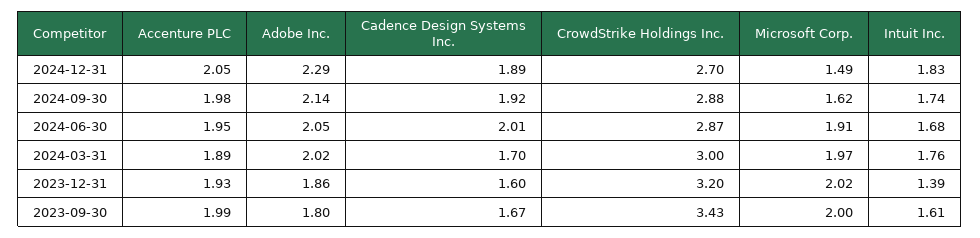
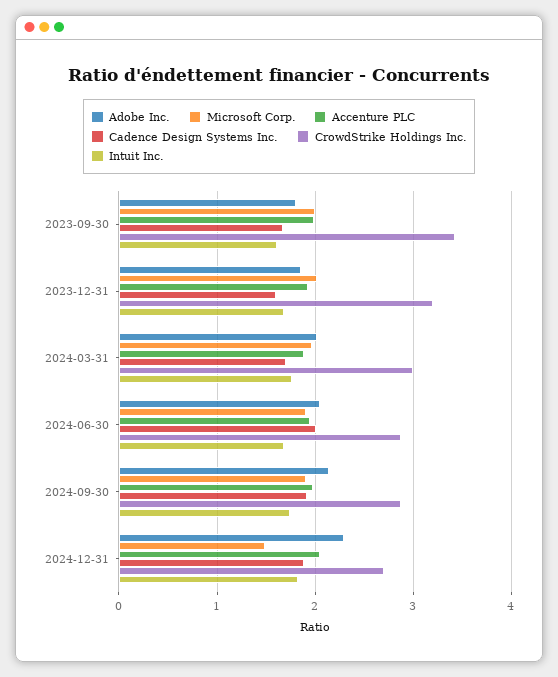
  {
    "Accenture PLC": {
      "2024-12-31": 2.05,
      "2024-09-30": 1.98,
      "2024-06-30": 1.95,
      "2024-03-31": 1.89,
      "2023-12-31": 1.93,
      "2023-09-30": 1.99
    },
    "Adobe Inc.": {
      "2024-12-31": 2.29,
      "2024-09-30": 2.14,
      "2024-06-30": 2.05,
      "2024-03-31": 2.02,
      "2023-12-31": 1.86,
      "2023-09-30": 1.8
    },
    "Cadence Design Systems Inc.": {
      "2024-12-31": 1.89,
      "2024-09-30": 1.92,
      "2024-06-30": 2.01,
      "2024-03-31": 1.7,
      "2023-12-31": 1.6,
      "2023-09-30": 1.67
    },
    "CrowdStrike Holdings Inc.": {
      "2024-12-31": 2.7,
      "2024-09-30": 2.88,
      "2024-06-30": 2.87,
      "2024-03-31": 3,
      "2023-12-31": 3.2,
      "2023-09-30": 3.43
    },
    "Microsoft Corp.": {
      "2024-12-31": 1.49,
-     "2024-09-30": 1.62,
+     "2024-09-30": 1.9,
      "2024-06-30": 1.91,
      "2024-03-31": 1.97,
      "2023-12-31": 2.02,
      "2023-09-30": 2
    },
    "Intuit Inc.": {
      "2024-12-31": 1.83,
      "2024-09-30": 1.74,
      "2024-06-30": 1.68,
      "2024-03-31": 1.76,
-     "2023-12-31": 1.39,
+     "2023-12-31": 1.7,
      "2023-09-30": 1.61
    }
  }

